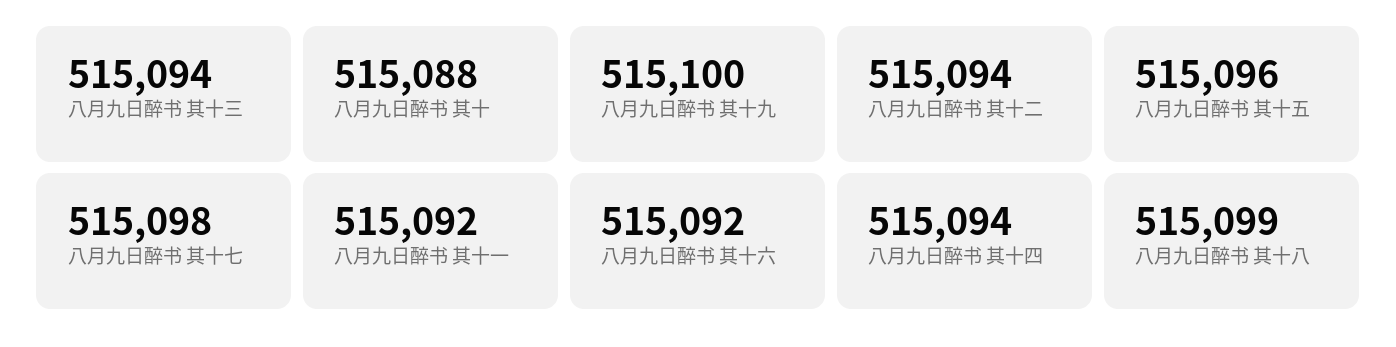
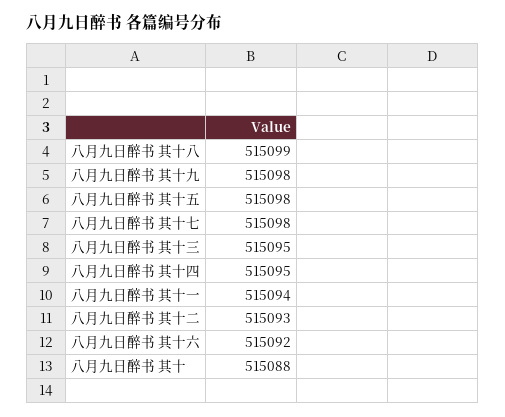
  {
-   "八月九日醉书 其十三": 515094,
+   "八月九日醉书 其十三": 515095,
    "八月九日醉书 其十": 515088,
-   "八月九日醉书 其十九": 515100,
+   "八月九日醉书 其十九": 515098,
-   "八月九日醉书 其十二": 515094,
+   "八月九日醉书 其十二": 515093,
-   "八月九日醉书 其十五": 515096,
+   "八月九日醉书 其十五": 515098,
    "八月九日醉书 其十七": 515098,
-   "八月九日醉书 其十一": 515092,
+   "八月九日醉书 其十一": 515094,
    "八月九日醉书 其十六": 515092,
-   "八月九日醉书 其十四": 515094,
+   "八月九日醉书 其十四": 515095,
    "八月九日醉书 其十八": 515099
  }

